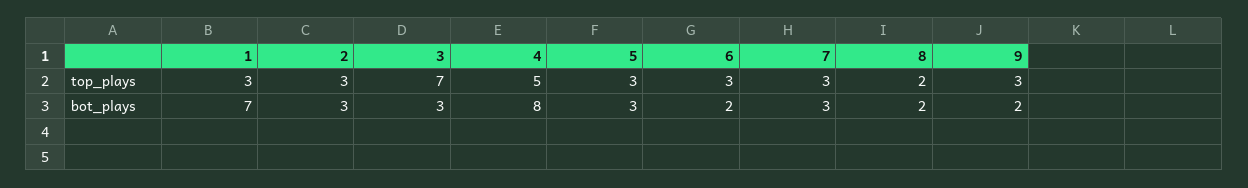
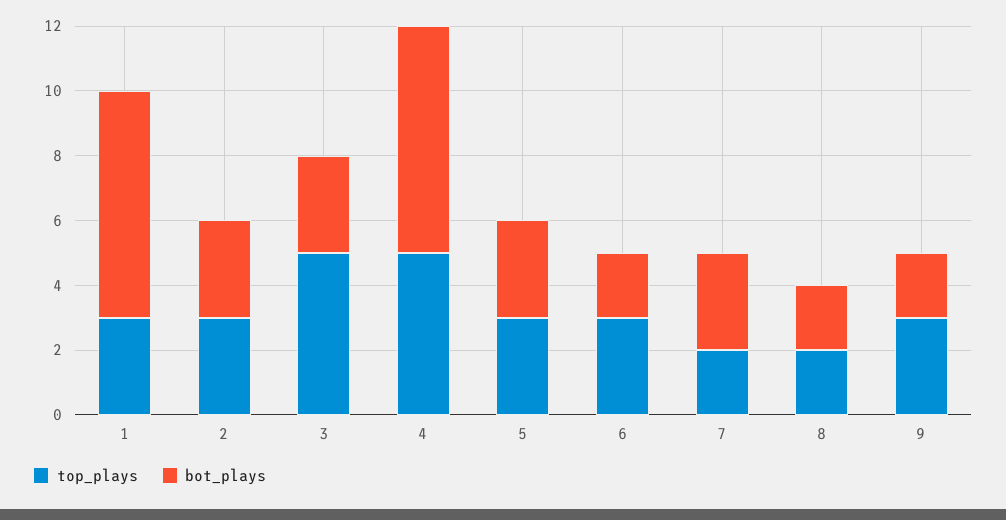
  {
    "top_plays": {
      "1": 3,
      "2": 3,
-     "3": 7,
+     "3": 5,
      "4": 5,
      "5": 3,
      "6": 3,
-     "7": 3,
+     "7": 2,
      "8": 2,
      "9": 3
    },
    "bot_plays": {
      "1": 7,
      "2": 3,
      "3": 3,
-     "4": 8,
+     "4": 7,
      "5": 3,
      "6": 2,
      "7": 3,
      "8": 2,
      "9": 2
    }
  }

